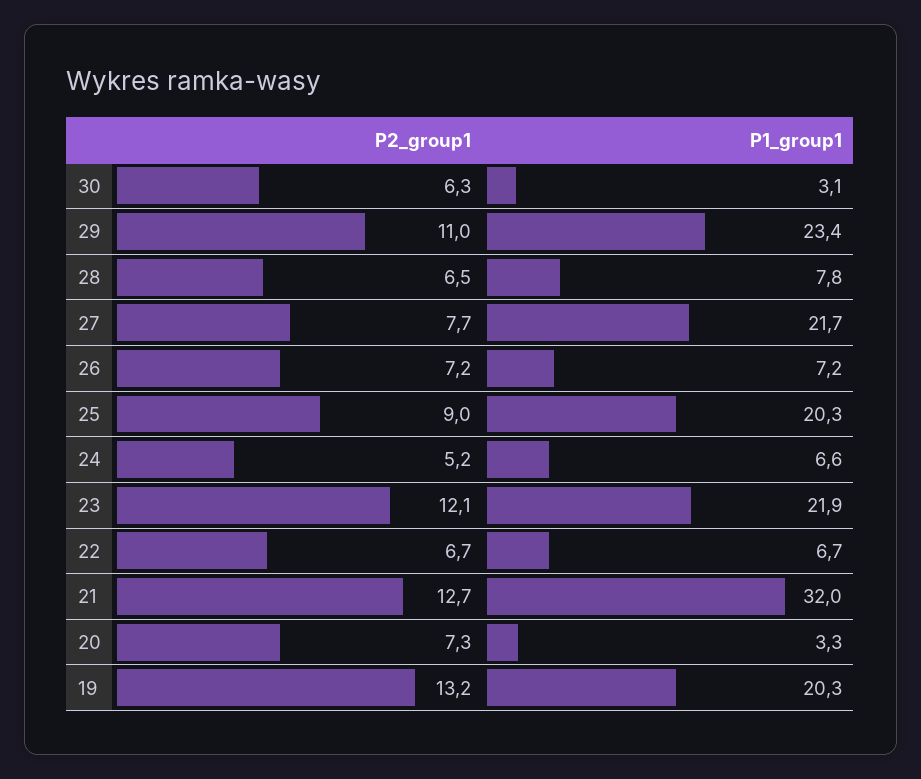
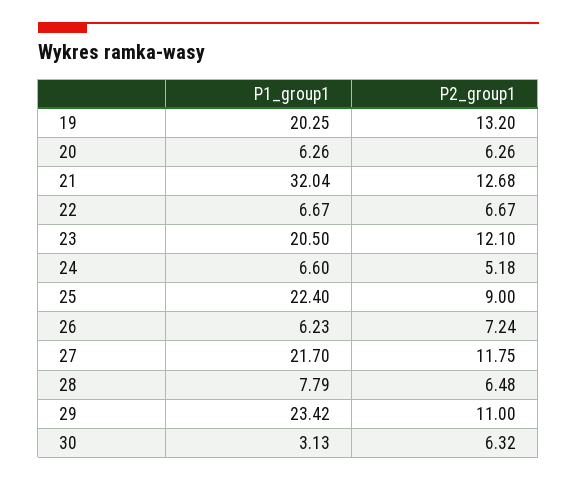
  {
    "P2_group1": {
      "30": 6.32,
      "29": 11,
      "28": 6.48,
-     "27": 7.7,
+     "27": 11.75,
      "26": 7.24,
      "25": 9,
      "24": 5.18,
      "23": 12.1,
      "22": 6.67,
      "21": 12.68,
-     "20": 7.3,
+     "20": 6.26,
      "19": 13.2
    },
    "P1_group1": {
      "30": 3.13,
      "29": 23.42,
      "28": 7.79,
      "27": 21.7,
-     "26": 7.2,
+     "26": 6.23,
-     "25": 20.3,
+     "25": 22.4,
      "24": 6.6,
-     "23": 21.9,
+     "23": 20.5,
      "22": 6.67,
      "21": 32.04,
-     "20": 3.3,
+     "20": 6.26,
      "19": 20.25
    }
  }

